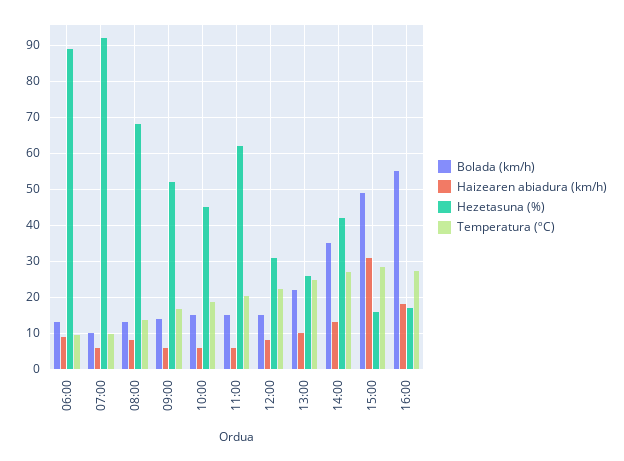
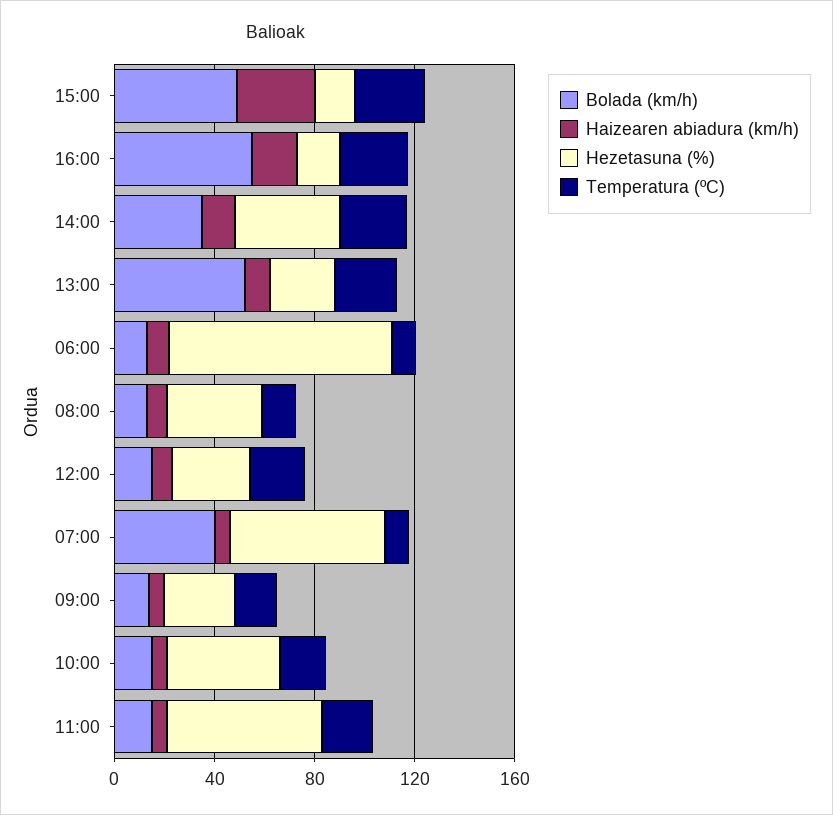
  {
    "Bolada (km/h)": {
      "06:00": 14,
-     "07:00": 10,
+     "07:00": 40,
      "08:00": 14,
      "09:00": 14,
      "10:00": 16,
      "11:00": 16,
      "12:00": 16,
-     "13:00": 22,
+     "13:00": 50,
      "14:00": 36,
      "15:00": 50,
      "16:00": 56
    },
    "Haizearen abiadura (km/h)": {
      "06:00": 10,
      "07:00": 6,
      "08:00": 8,
      "09:00": 6,
      "10:00": 6,
      "11:00": 6,
      "12:00": 8,
      "13:00": 10,
      "14:00": 14,
      "15:00": 32,
      "16:00": 18
    },
    "Hezetasuna (%)": {
      "06:00": 90,
-     "07:00": 92,
+     "07:00": 60,
-     "08:00": 68,
+     "08:00": 40,
-     "09:00": 52,
+     "09:00": 30,
      "10:00": 46,
      "11:00": 62,
      "12:00": 32,
      "13:00": 26,
      "14:00": 42,
      "15:00": 16,
      "16:00": 18
    },
    "Temperatura (ºC)": {
      "06:00": 10,
      "07:00": 10,
      "08:00": 14,
      "09:00": 16,
      "10:00": 18,
      "11:00": 20,
      "12:00": 22,
      "13:00": 24,
      "14:00": 28,
      "15:00": 28,
      "16:00": 28
    }
  }

